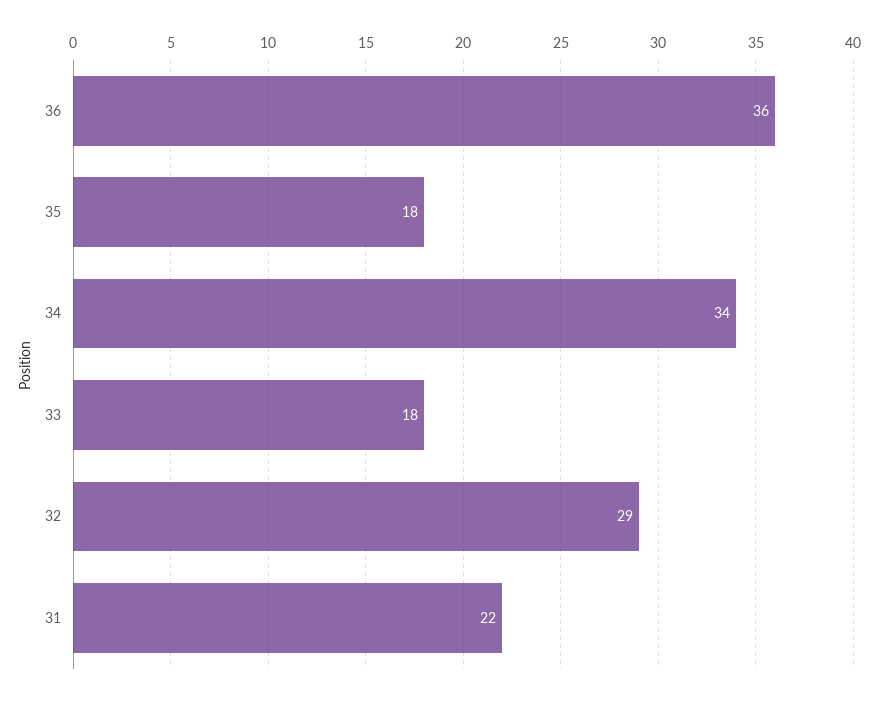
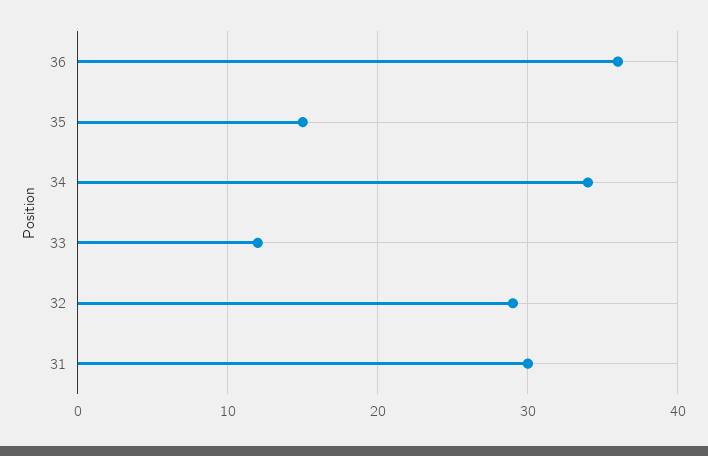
  {
    "36": 36,
-   "35": 18,
+   "35": 15,
    "34": 34,
-   "33": 18,
+   "33": 12,
    "32": 29,
-   "31": 22
+   "31": 30
  }

